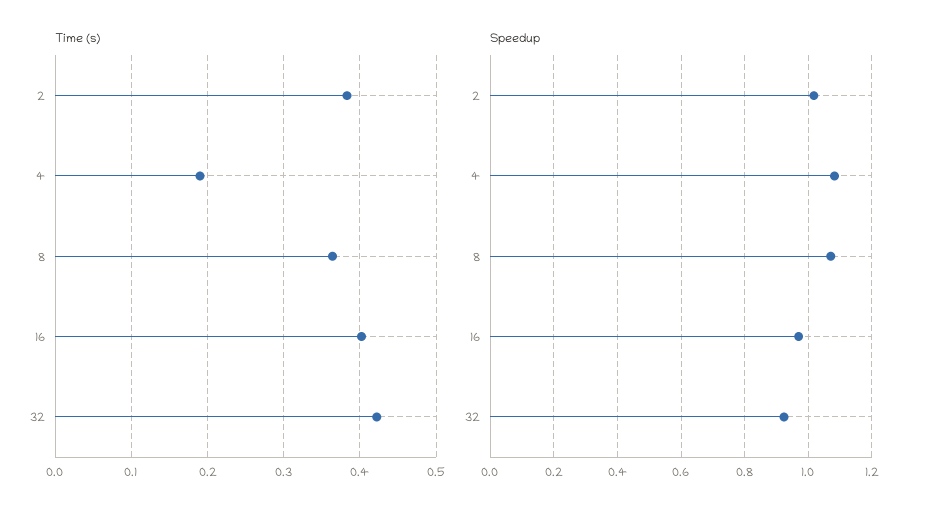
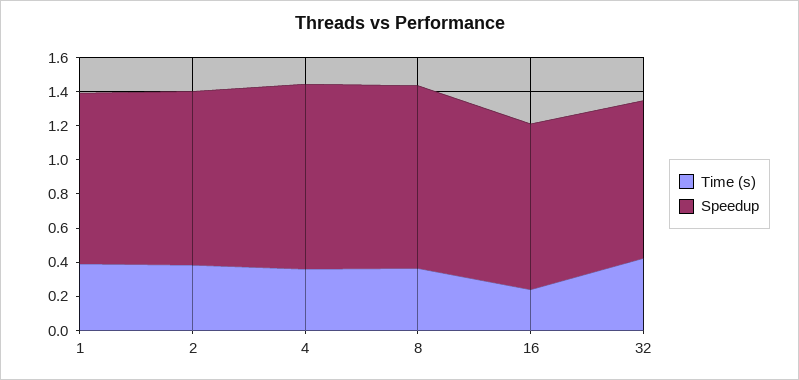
  {
    "Time (s)": {
      "2": 0.38,
-     "4": 0.19,
+     "4": 0.35,
      "8": 0.36,
-     "16": 0.4,
+     "16": 0.25,
-     "32": 0.42
+     "32": 0.42,
+     "1": 0.4
    },
    "Speedup": {
      "2": 1.02,
      "4": 1.08,
      "8": 1.08,
      "16": 0.98,
-     "32": 0.92
+     "32": 0.92,
+     "1": 1
    }
  }

